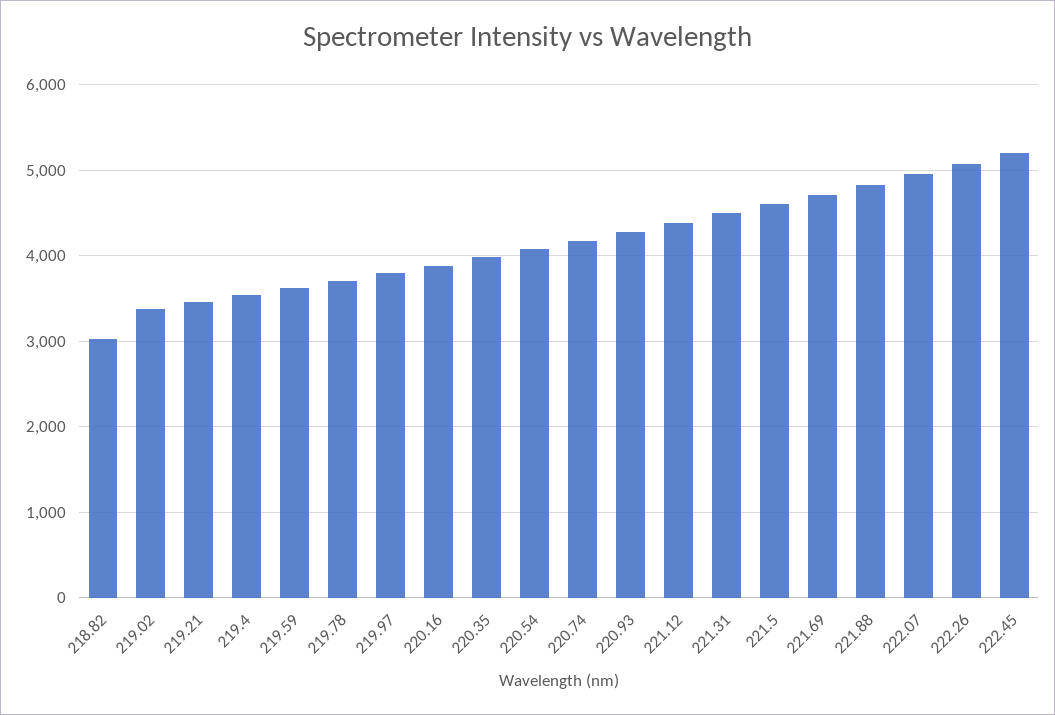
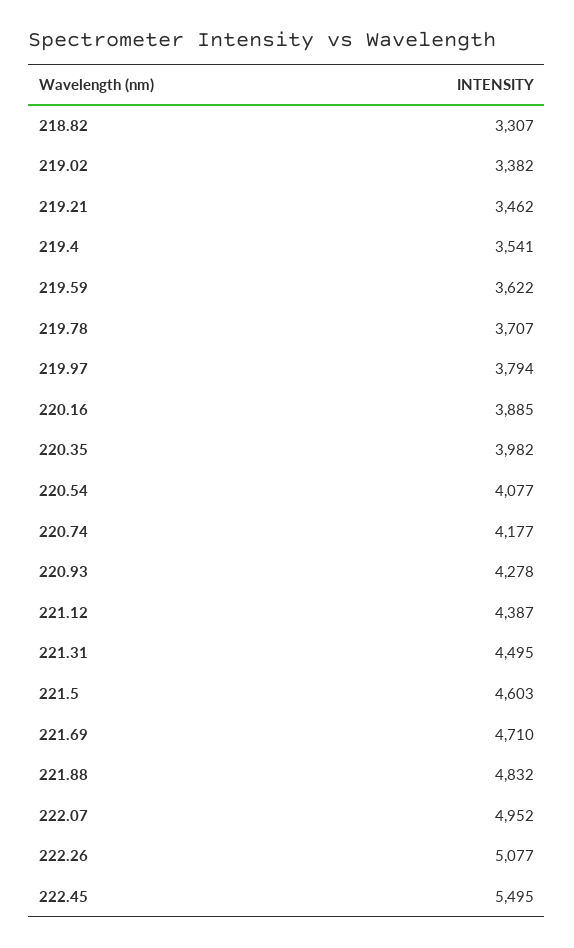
  {
-   "218.82": 3000,
+   "218.82": 3307,
    "219.02": 3382,
    "219.21": 3462,
    "219.4": 3541,
    "219.59": 3622,
    "219.78": 3707,
    "219.97": 3794,
    "220.16": 3885,
    "220.35": 3982,
    "220.54": 4077,
    "220.74": 4177,
    "220.93": 4278,
    "221.12": 4387,
    "221.31": 4495,
    "221.5": 4603,
    "221.69": 4710,
    "221.88": 4832,
    "222.07": 4952,
    "222.26": 5077,
-   "222.45": 5200
+   "222.45": 5495
  }

